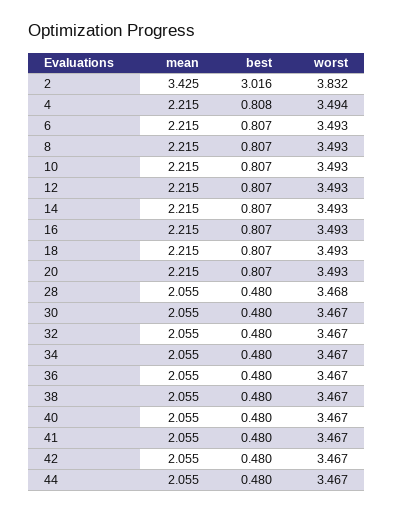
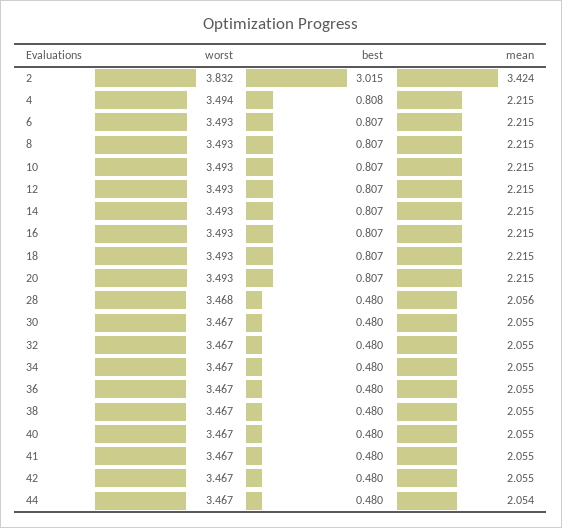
  {
    "mean": {
-     "2": 3.425,
+     "2": 3.424,
      "4": 2.215,
      "6": 2.215,
      "8": 2.215,
      "10": 2.215,
      "12": 2.215,
      "14": 2.215,
      "16": 2.215,
      "18": 2.215,
      "20": 2.215,
-     "28": 2.055,
+     "28": 2.056,
      "30": 2.055,
      "32": 2.055,
      "34": 2.055,
      "36": 2.055,
      "38": 2.055,
      "40": 2.055,
      "41": 2.055,
      "42": 2.055,
-     "44": 2.055
+     "44": 2.054
    },
    "best": {
-     "2": 3.016,
+     "2": 3.015,
      "4": 0.808,
      "6": 0.807,
      "8": 0.807,
      "10": 0.807,
      "12": 0.807,
      "14": 0.807,
      "16": 0.807,
      "18": 0.807,
      "20": 0.807,
      "28": 0.48,
      "30": 0.48,
      "32": 0.48,
      "34": 0.48,
      "36": 0.48,
      "38": 0.48,
      "40": 0.48,
      "41": 0.48,
      "42": 0.48,
      "44": 0.48
    },
    "worst": {
      "2": 3.832,
      "4": 3.494,
      "6": 3.493,
      "8": 3.493,
      "10": 3.493,
      "12": 3.493,
      "14": 3.493,
      "16": 3.493,
      "18": 3.493,
      "20": 3.493,
      "28": 3.468,
      "30": 3.467,
      "32": 3.467,
      "34": 3.467,
      "36": 3.467,
      "38": 3.467,
      "40": 3.467,
      "41": 3.467,
      "42": 3.467,
      "44": 3.467
    }
  }

